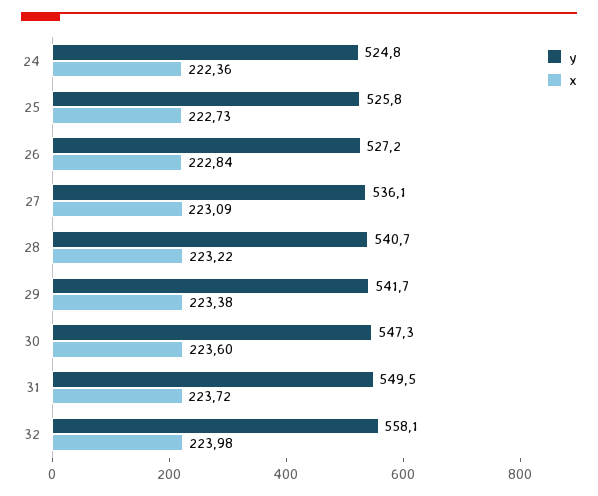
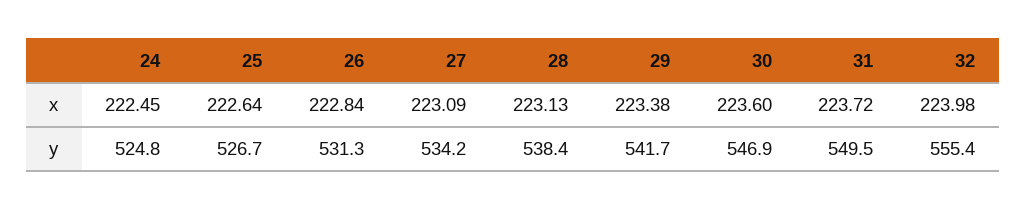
  {
    "y": {
      "24": 524.8,
-     "25": 525.8,
+     "25": 526.7,
-     "26": 527.2,
+     "26": 531.3,
-     "27": 536.1,
+     "27": 534.2,
-     "28": 540.7,
+     "28": 538.4,
      "29": 541.7,
-     "30": 547.3,
+     "30": 546.9,
      "31": 549.5,
-     "32": 558.1
+     "32": 555.4
    },
    "x": {
-     "24": 222.36,
+     "24": 222.45,
-     "25": 222.73,
+     "25": 222.64,
      "26": 222.84,
      "27": 223.09,
-     "28": 223.22,
+     "28": 223.13,
      "29": 223.38,
      "30": 223.6,
      "31": 223.72,
      "32": 223.98
    }
  }

